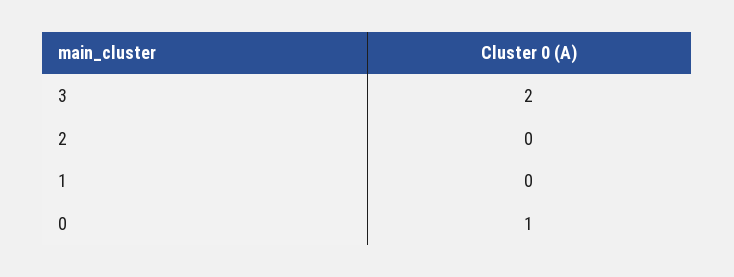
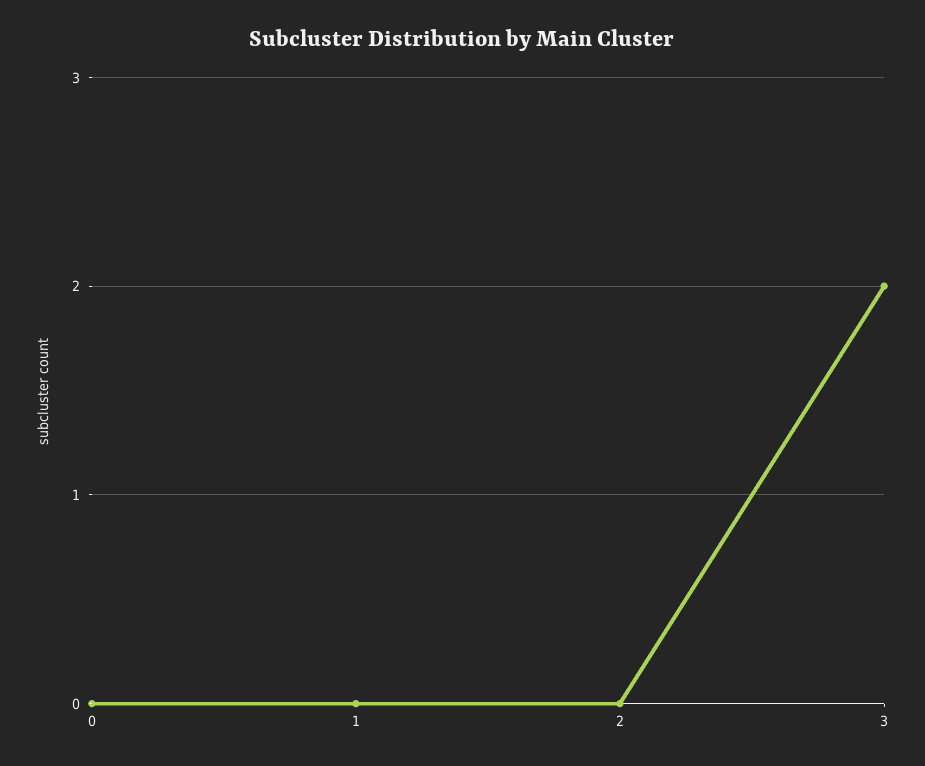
  {
    "3": 2,
    "2": 0,
    "1": 0,
-   "0": 1
+   "0": 0
  }

